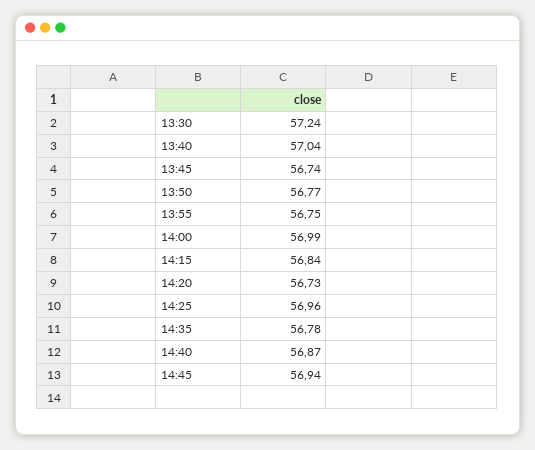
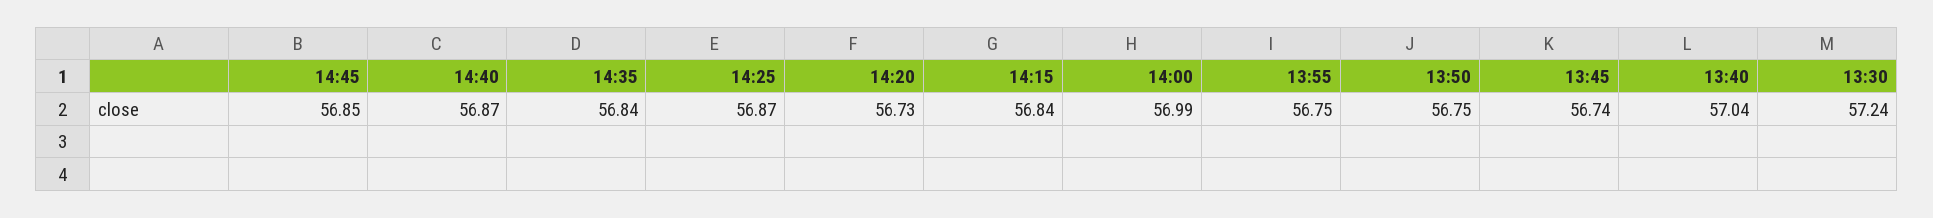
  {
    "13:30": 57.24,
    "13:40": 57.04,
    "13:45": 56.74,
-   "13:50": 56.77,
+   "13:50": 56.75,
    "13:55": 56.75,
    "14:00": 56.99,
    "14:15": 56.84,
    "14:20": 56.73,
-   "14:25": 56.96,
+   "14:25": 56.87,
-   "14:35": 56.78,
+   "14:35": 56.84,
    "14:40": 56.87,
-   "14:45": 56.94
+   "14:45": 56.85
  }

